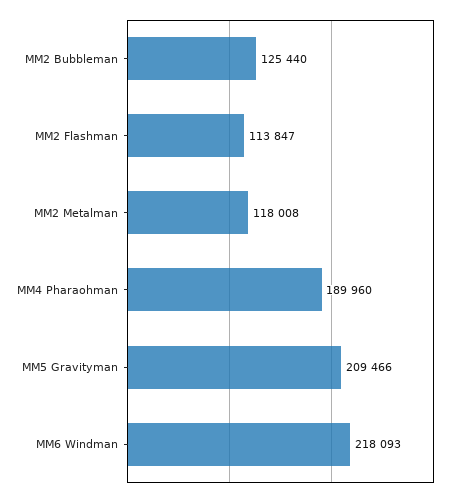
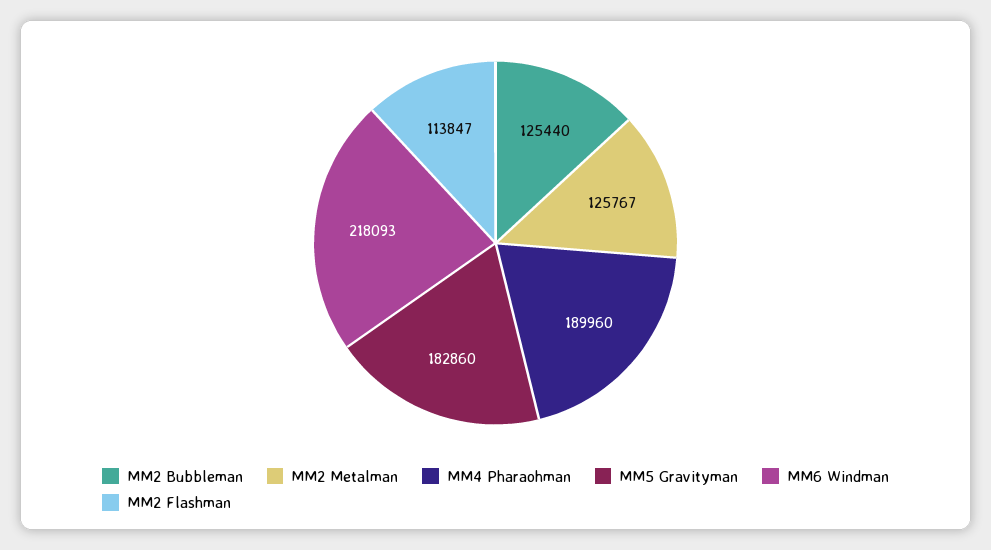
  {
    "MM2 Bubbleman": 125440,
    "MM2 Flashman": 113847,
-   "MM2 Metalman": 118008,
+   "MM2 Metalman": 125767,
    "MM4 Pharaohman": 189960,
-   "MM5 Gravityman": 209466,
+   "MM5 Gravityman": 182860,
    "MM6 Windman": 218093
  }

